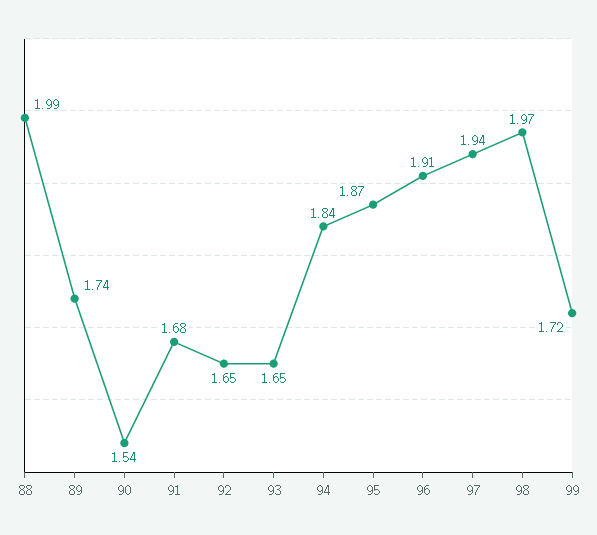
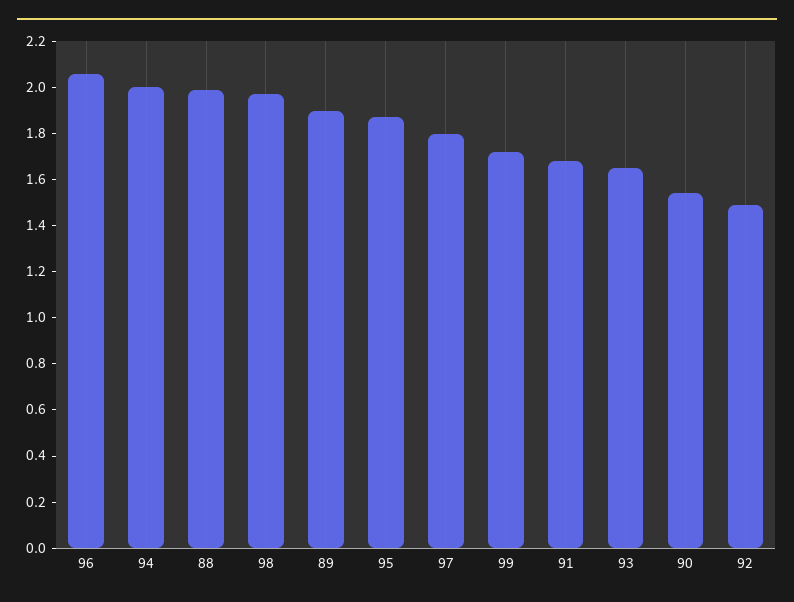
  {
    "88": 1.99,
-   "89": 1.74,
+   "89": 1.9,
    "90": 1.54,
    "91": 1.68,
-   "92": 1.65,
+   "92": 1.5,
    "93": 1.65,
-   "94": 1.84,
+   "94": 2,
    "95": 1.87,
-   "96": 1.91,
+   "96": 2.05,
-   "97": 1.94,
+   "97": 1.8,
    "98": 1.97,
    "99": 1.72
  }

